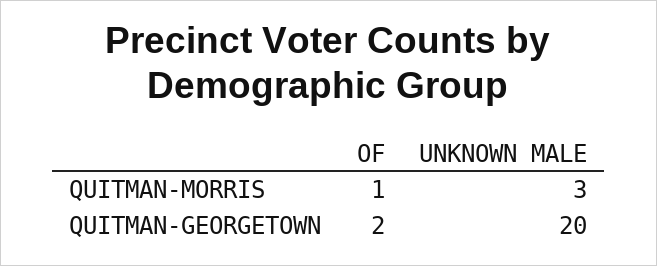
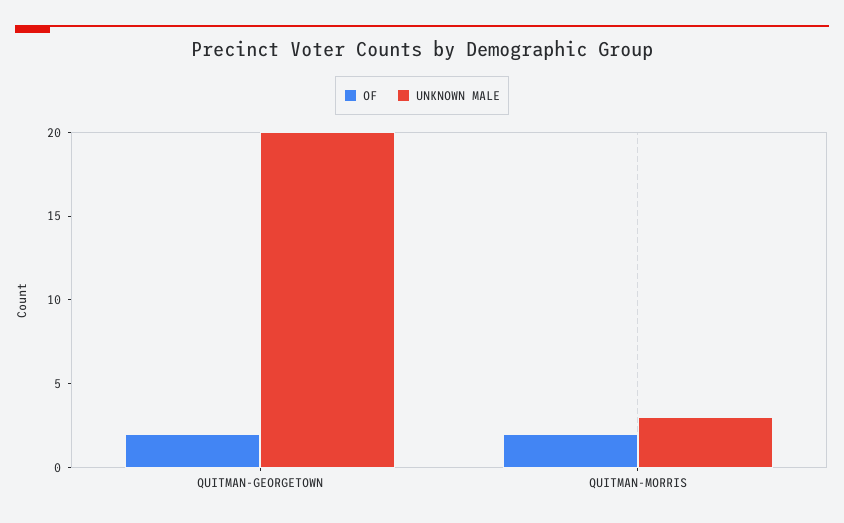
  {
    "OF": {
-     "QUITMAN-MORRIS": 1,
+     "QUITMAN-MORRIS": 2,
      "QUITMAN-GEORGETOWN": 2
    },
    "UNKNOWN MALE": {
      "QUITMAN-MORRIS": 3,
      "QUITMAN-GEORGETOWN": 20
    }
  }

